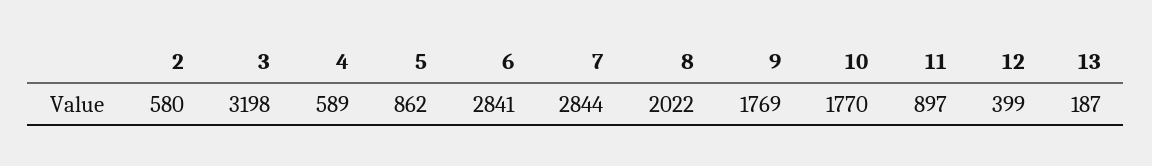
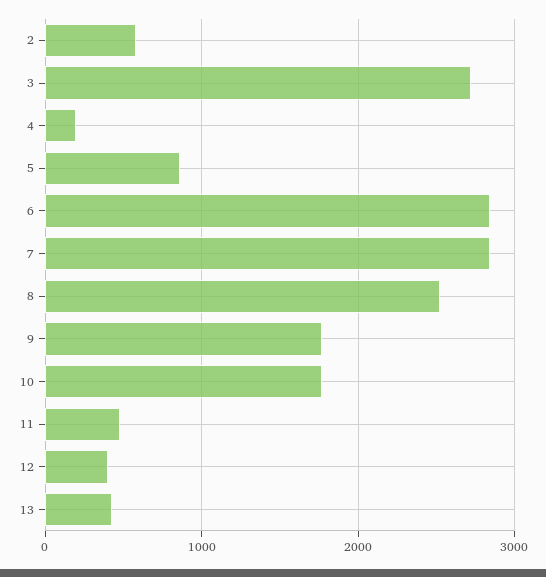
  {
    "2": 580,
-   "3": 3198,
+   "3": 2700,
-   "4": 589,
+   "4": 200,
    "5": 862,
    "6": 2841,
    "7": 2844,
-   "8": 2022,
+   "8": 2500,
    "9": 1769,
    "10": 1770,
-   "11": 897,
+   "11": 500,
    "12": 399,
-   "13": 187
+   "13": 400
  }

